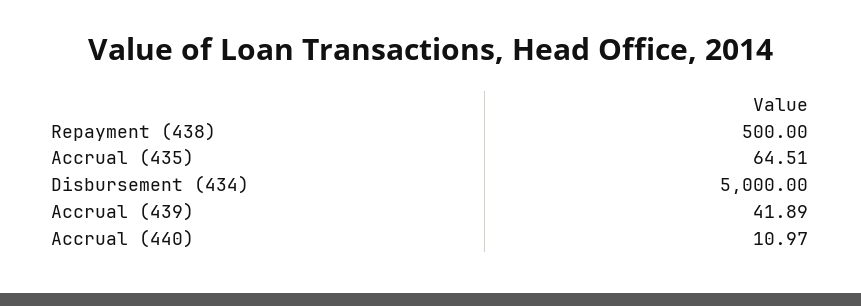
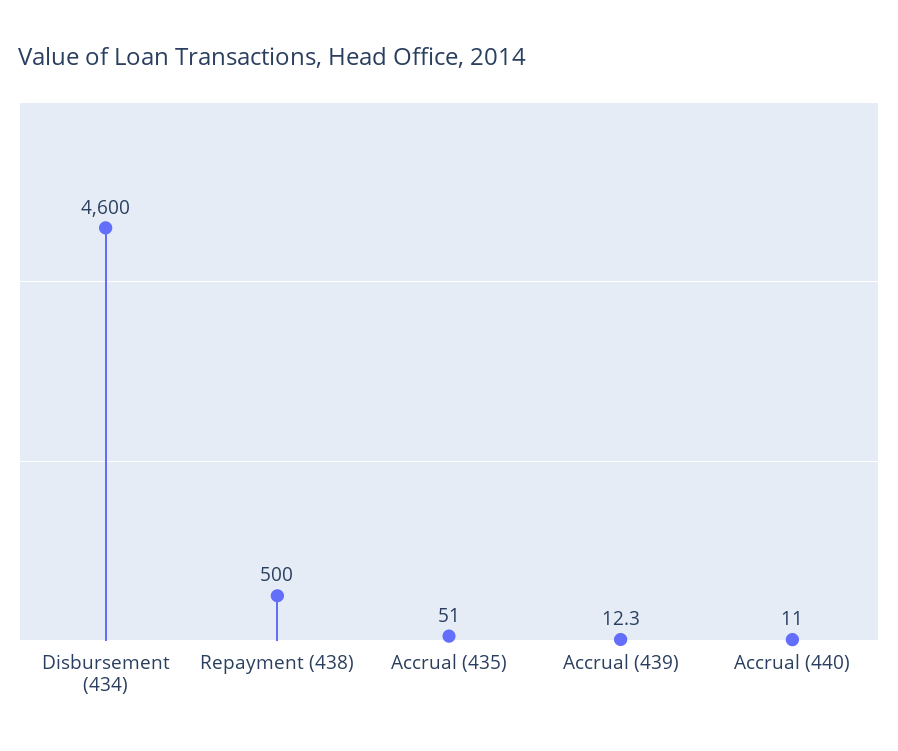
  {
    "Repayment (438)": 500,
-   "Accrual (435)": 64.51,
+   "Accrual (435)": 51,
-   "Disbursement (434)": 5000,
+   "Disbursement (434)": 4600,
-   "Accrual (439)": 41.89,
+   "Accrual (439)": 12.3,
    "Accrual (440)": 10.97
  }

